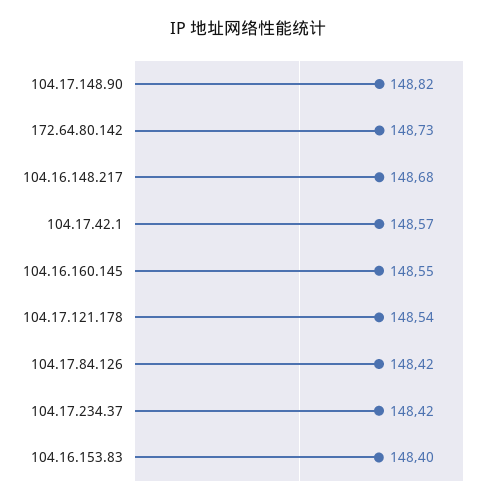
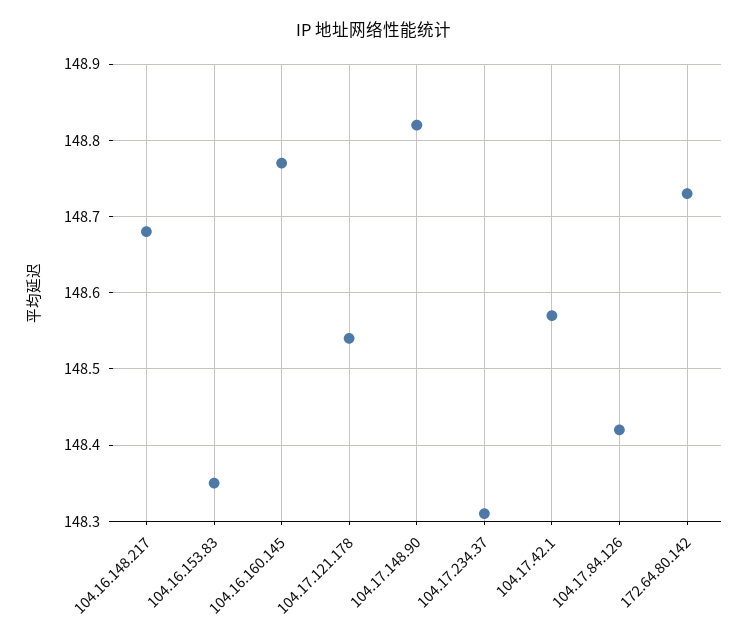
  {
    "104.17.148.90": 148.82,
    "172.64.80.142": 148.73,
    "104.16.148.217": 148.68,
    "104.17.42.1": 148.57,
-   "104.16.160.145": 148.55,
+   "104.16.160.145": 148.77,
    "104.17.121.178": 148.54,
    "104.17.84.126": 148.42,
-   "104.17.234.37": 148.42,
+   "104.17.234.37": 148.31,
-   "104.16.153.83": 148.4
+   "104.16.153.83": 148.35
  }

